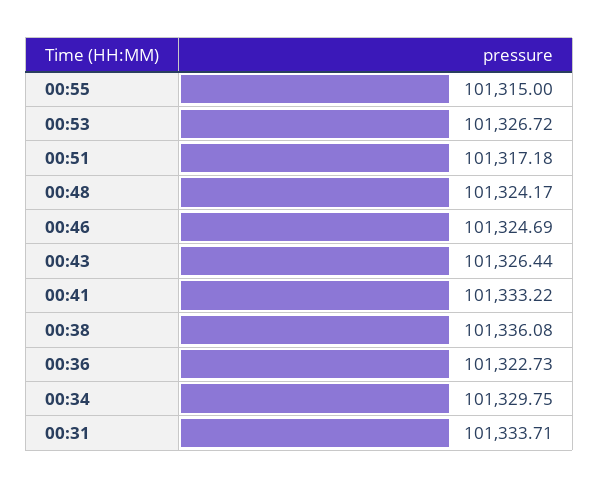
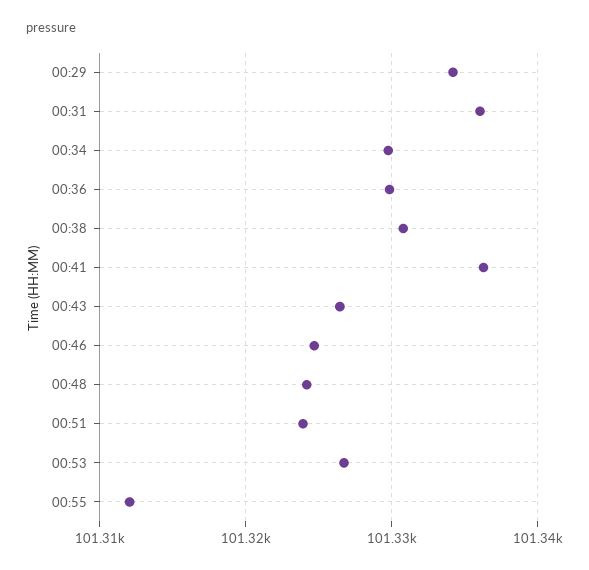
  {
-   "00:55": 101315,
+   "00:55": 101312,
    "00:53": 101326.72,
-   "00:51": 101317.18,
+   "00:51": 101324,
    "00:48": 101324.17,
    "00:46": 101324.69,
    "00:43": 101326.44,
-   "00:41": 101333.22,
+   "00:41": 101336,
-   "00:38": 101336.08,
+   "00:38": 101331,
-   "00:36": 101322.73,
+   "00:36": 101330,
    "00:34": 101329.75,
-   "00:31": 101333.71
+   "00:31": 101336,
+   "00:29": 101334
  }

